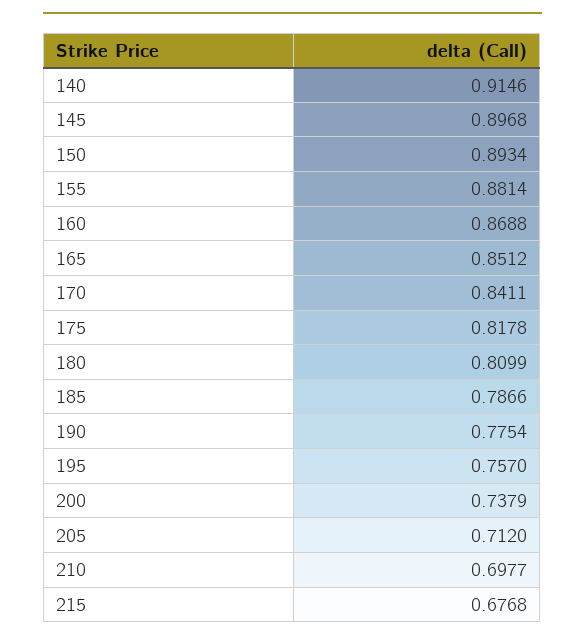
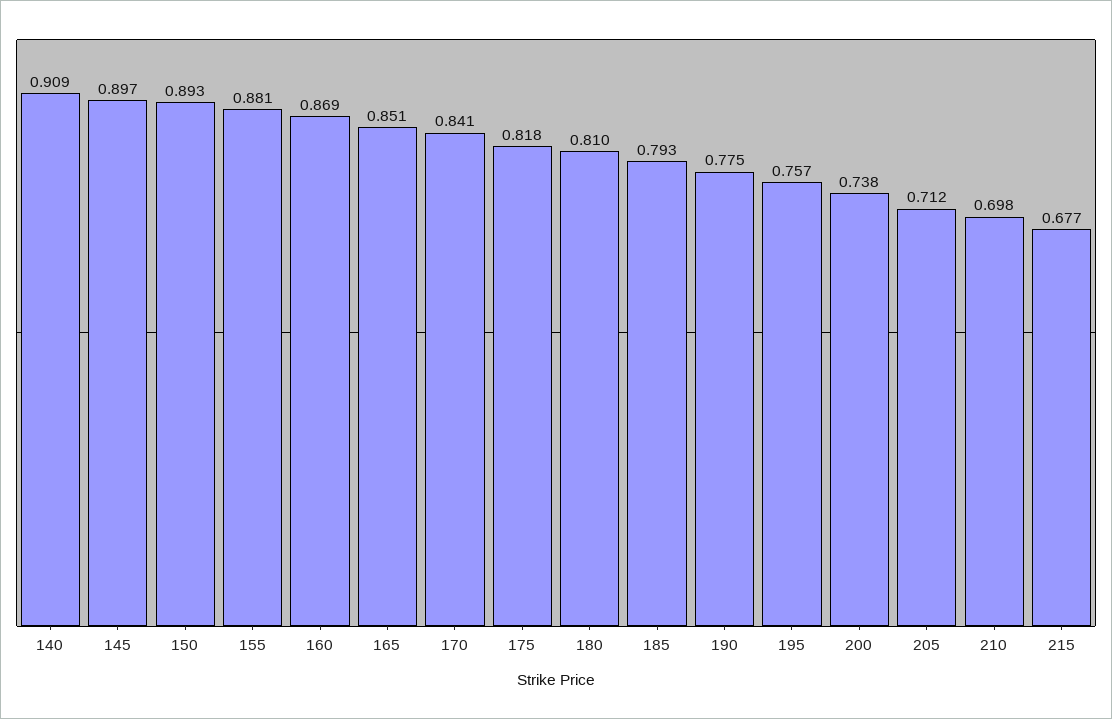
  {
-   "140": 0.9146,
+   "140": 0.909,
    "145": 0.8968,
    "150": 0.8934,
    "155": 0.8814,
    "160": 0.8688,
    "165": 0.8512,
    "170": 0.8411,
    "175": 0.8178,
    "180": 0.8099,
-   "185": 0.7866,
+   "185": 0.793,
    "190": 0.7754,
    "195": 0.757,
    "200": 0.7379,
    "205": 0.712,
    "210": 0.6977,
    "215": 0.6768
  }

